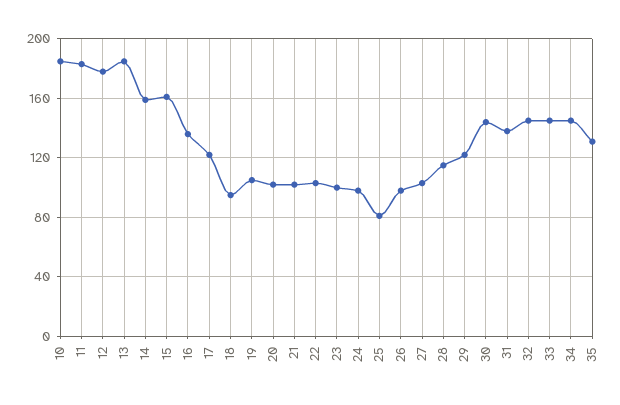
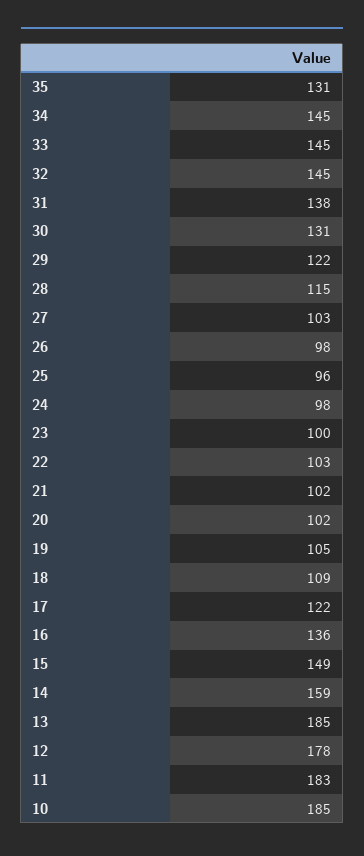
  {
    "10": 185,
    "11": 183,
    "12": 178,
    "13": 185,
    "14": 159,
-   "15": 160,
+   "15": 149,
    "16": 136,
    "17": 122,
-   "18": 95,
+   "18": 109,
    "19": 105,
    "20": 102,
    "21": 102,
    "22": 103,
    "23": 100,
    "24": 98,
-   "25": 80,
+   "25": 96,
    "26": 98,
    "27": 103,
    "28": 115,
    "29": 122,
-   "30": 145,
+   "30": 131,
    "31": 138,
    "32": 145,
    "33": 145,
    "34": 145,
    "35": 131
  }

